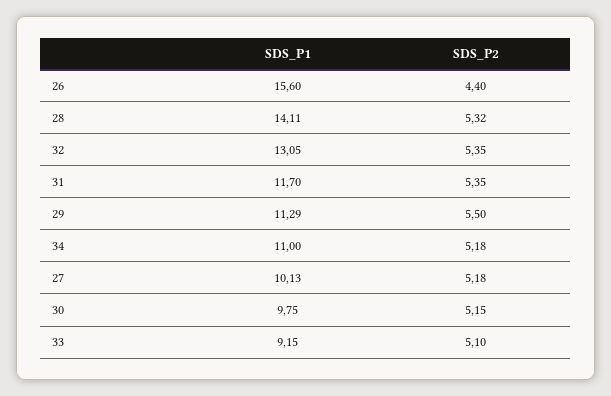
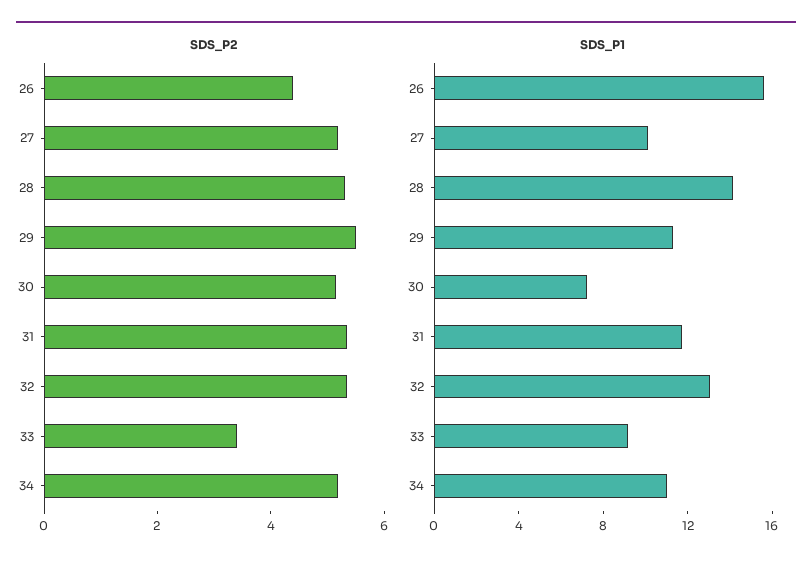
  {
    "SDS_P1": {
      "26": 15.6,
      "28": 14.11,
      "32": 13.05,
      "31": 11.7,
      "29": 11.29,
      "34": 11,
      "27": 10.13,
-     "30": 9.75,
+     "30": 7,
      "33": 9.15
    },
    "SDS_P2": {
      "26": 4.4,
      "28": 5.32,
      "32": 5.35,
      "31": 5.35,
      "29": 5.5,
      "34": 5.18,
      "27": 5.18,
      "30": 5.15,
-     "33": 5.1
+     "33": 3.5
    }
  }

